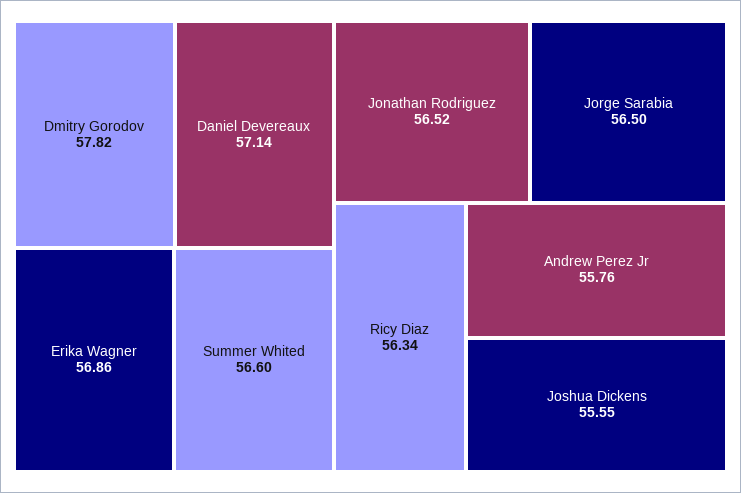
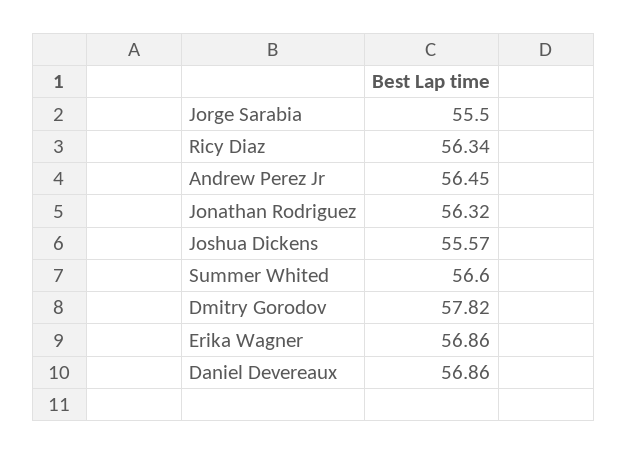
  {
    "Dmitry Gorodov": 57.82,
-   "Daniel Devereaux": 57.14,
+   "Daniel Devereaux": 56.86,
    "Erika Wagner": 56.86,
    "Summer Whited": 56.6,
-   "Jonathan Rodriguez": 56.52,
+   "Jonathan Rodriguez": 56.32,
-   "Jorge Sarabia": 56.5,
+   "Jorge Sarabia": 55.5,
    "Ricy Diaz": 56.34,
-   "Andrew Perez Jr": 55.76,
+   "Andrew Perez Jr": 56.45,
-   "Joshua Dickens": 55.55
+   "Joshua Dickens": 55.57
  }

